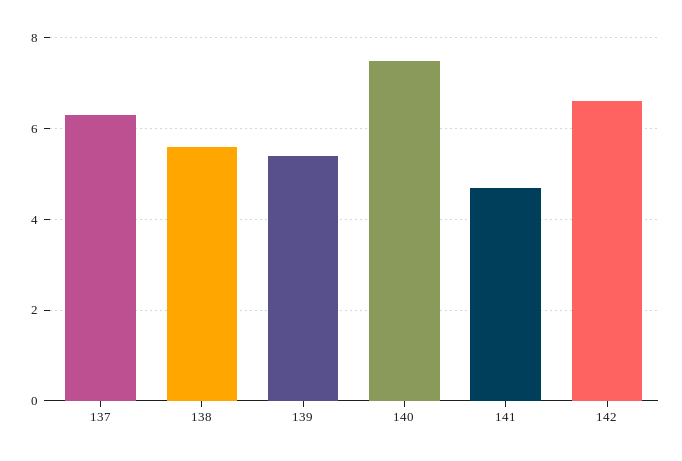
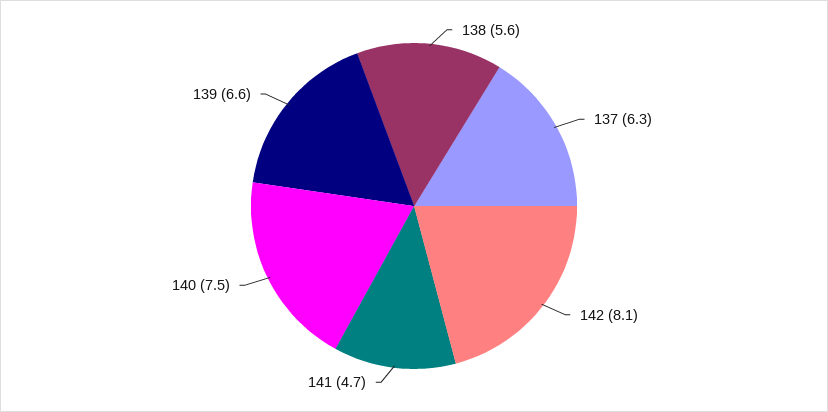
  {
    "137": 6.3,
    "138": 5.6,
-   "139": 5.5,
+   "139": 6.6,
    "140": 7.5,
    "141": 4.7,
-   "142": 6.5
+   "142": 8.1
  }

